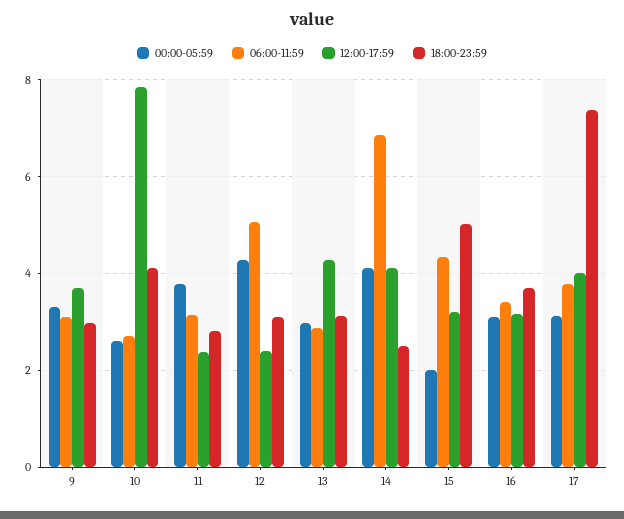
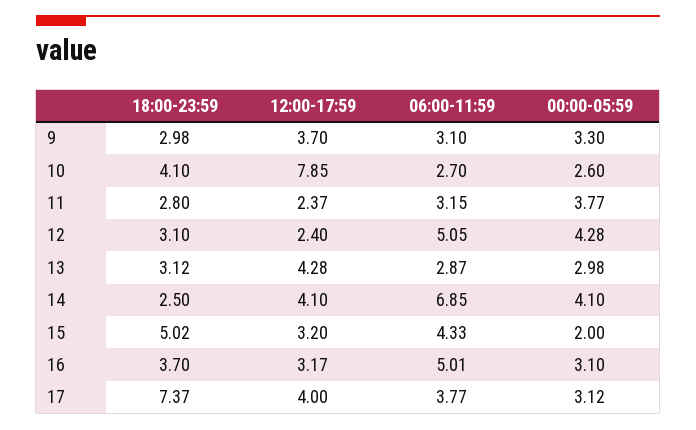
  {
    "00:00-05:59": {
      "9": 3.3,
      "10": 2.6,
      "11": 3.77,
      "12": 4.28,
      "13": 2.98,
      "14": 4.1,
      "15": 2,
      "16": 3.1,
      "17": 3.12
    },
    "06:00-11:59": {
      "9": 3.1,
      "10": 2.7,
      "11": 3.15,
      "12": 5.05,
      "13": 2.87,
      "14": 6.85,
      "15": 4.33,
-     "16": 3.4,
+     "16": 5.01,
      "17": 3.77
    },
    "12:00-17:59": {
      "9": 3.7,
      "10": 7.85,
      "11": 2.37,
      "12": 2.4,
      "13": 4.28,
      "14": 4.1,
      "15": 3.2,
      "16": 3.17,
      "17": 4
    },
    "18:00-23:59": {
      "9": 2.98,
      "10": 4.1,
      "11": 2.8,
      "12": 3.1,
      "13": 3.12,
      "14": 2.5,
      "15": 5.02,
      "16": 3.7,
      "17": 7.37
    }
  }

